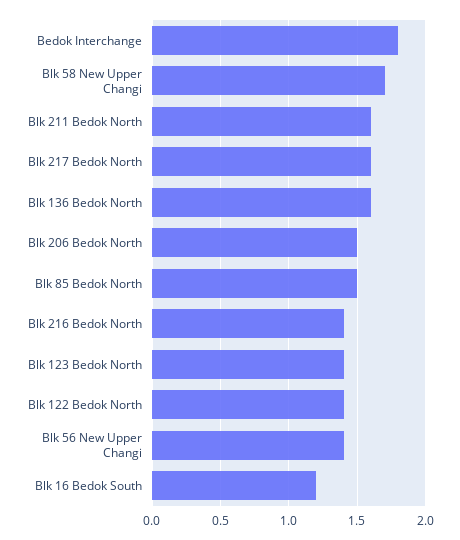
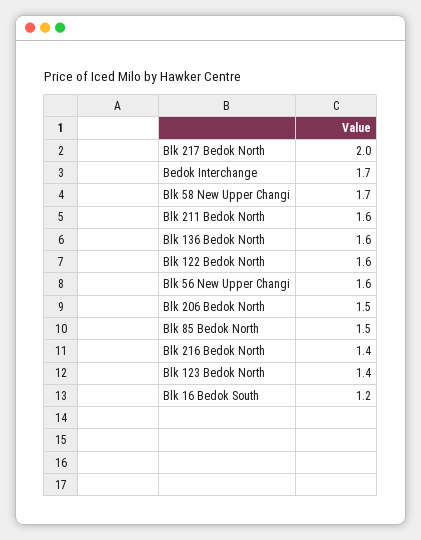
  {
-   "Bedok Interchange": 1.8,
+   "Bedok Interchange": 1.7,
    "Blk 58 New Upper Changi": 1.7,
    "Blk 211 Bedok North": 1.6,
-   "Blk 217 Bedok North": 1.6,
+   "Blk 217 Bedok North": 2,
    "Blk 136 Bedok North": 1.6,
    "Blk 206 Bedok North": 1.5,
    "Blk 85 Bedok North": 1.5,
    "Blk 216 Bedok North": 1.4,
    "Blk 123 Bedok North": 1.4,
-   "Blk 122 Bedok North": 1.4,
+   "Blk 122 Bedok North": 1.6,
-   "Blk 56 New Upper Changi": 1.4,
+   "Blk 56 New Upper Changi": 1.6,
    "Blk 16 Bedok South": 1.2
  }

